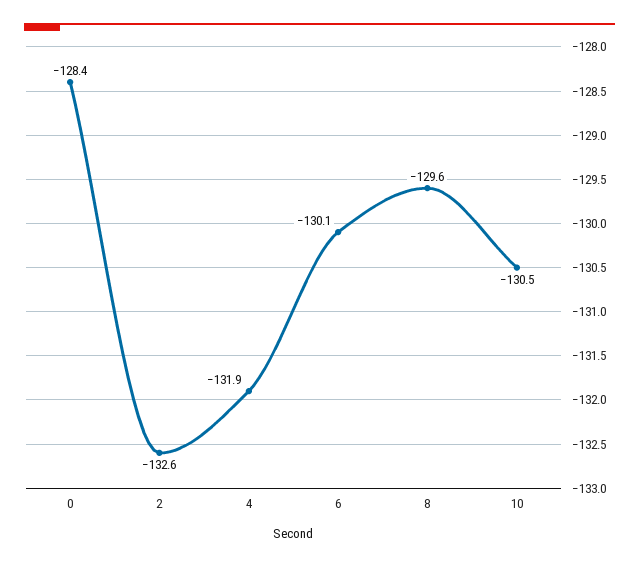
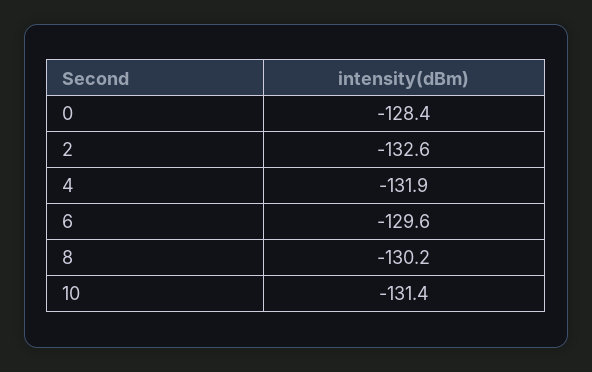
  {
    "0": -128.4,
    "2": -132.6,
    "4": -131.9,
-   "6": -130.1,
+   "6": -129.6,
-   "8": -129.6,
+   "8": -130.2,
-   "10": -130.5
+   "10": -131.4
  }

